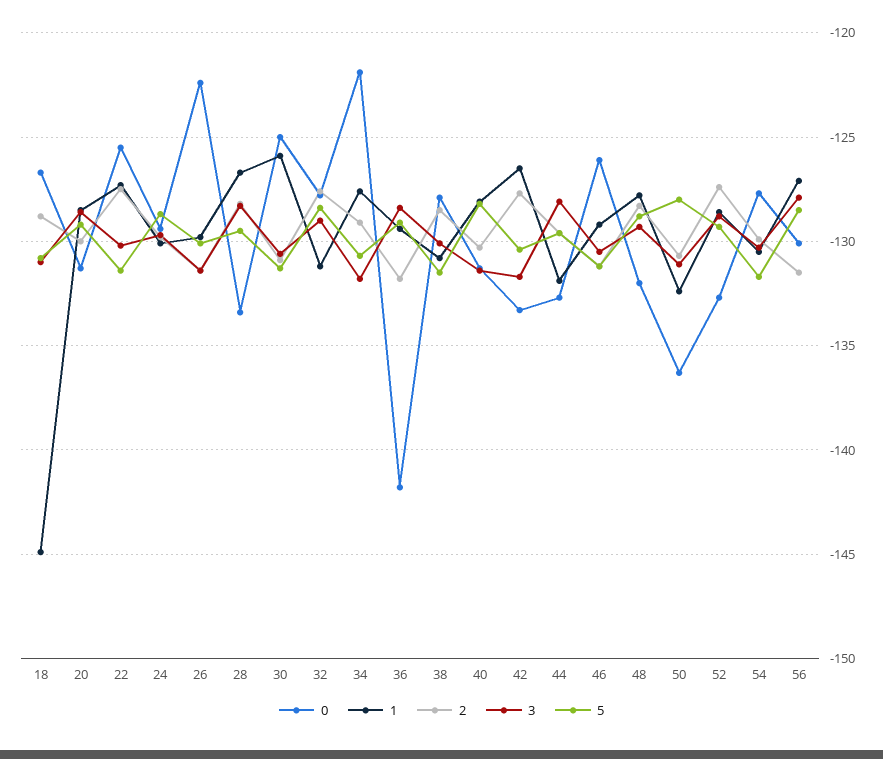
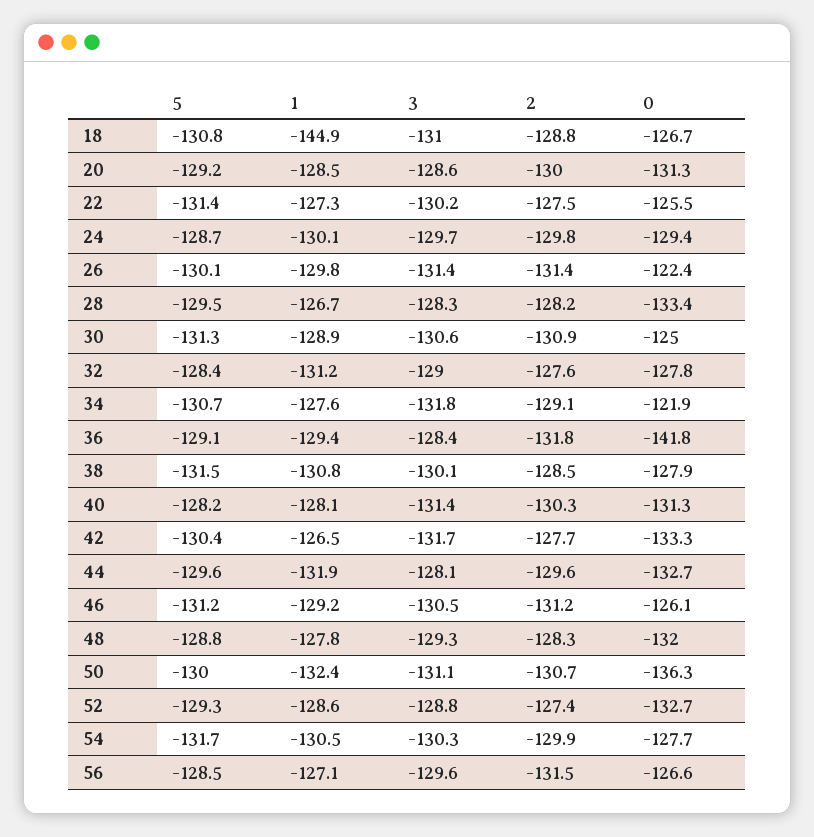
  {
    "0": {
      "18": -126.7,
      "20": -131.3,
      "22": -125.5,
      "24": -129.4,
      "26": -122.4,
      "28": -133.4,
      "30": -125,
      "32": -127.8,
      "34": -121.9,
      "36": -141.8,
      "38": -127.9,
      "40": -131.3,
      "42": -133.3,
      "44": -132.7,
      "46": -126.1,
      "48": -132,
      "50": -136.3,
      "52": -132.7,
      "54": -127.7,
-     "56": -130
+     "56": -126.6
    },
    "1": {
      "18": -144.9,
      "20": -128.5,
      "22": -127.3,
      "24": -130.1,
      "26": -129.8,
      "28": -126.7,
-     "30": -126,
+     "30": -128.9,
      "32": -131.2,
      "34": -127.6,
      "36": -129.4,
      "38": -130.8,
      "40": -128.1,
      "42": -126.5,
      "44": -131.9,
      "46": -129.2,
      "48": -127.8,
      "50": -132.4,
      "52": -128.6,
      "54": -130.5,
      "56": -127.1
    },
    "2": {
      "18": -128.8,
      "20": -130,
      "22": -127.5,
      "24": -129.8,
      "26": -131.4,
      "28": -128.2,
      "30": -130.9,
      "32": -127.6,
      "34": -129.1,
      "36": -131.8,
      "38": -128.5,
      "40": -130.3,
      "42": -127.7,
      "44": -129.6,
      "46": -131.2,
      "48": -128.3,
      "50": -130.7,
      "52": -127.4,
      "54": -129.9,
      "56": -131.5
    },
    "3": {
      "18": -131,
      "20": -128.6,
      "22": -130.2,
      "24": -129.7,
      "26": -131.4,
      "28": -128.3,
      "30": -130.6,
      "32": -129,
      "34": -131.8,
      "36": -128.4,
      "38": -130.1,
      "40": -131.4,
      "42": -131.7,
      "44": -128.1,
      "46": -130.5,
      "48": -129.3,
      "50": -131.1,
      "52": -128.8,
      "54": -130.3,
-     "56": -128
+     "56": -129.6
    },
    "5": {
      "18": -130.8,
      "20": -129.2,
      "22": -131.4,
      "24": -128.7,
      "26": -130.1,
      "28": -129.5,
      "30": -131.3,
      "32": -128.4,
      "34": -130.7,
      "36": -129.1,
      "38": -131.5,
      "40": -128.2,
      "42": -130.4,
      "44": -129.6,
      "46": -131.2,
      "48": -128.8,
-     "50": -128,
+     "50": -130,
      "52": -129.3,
      "54": -131.7,
      "56": -128.5
    }
  }

